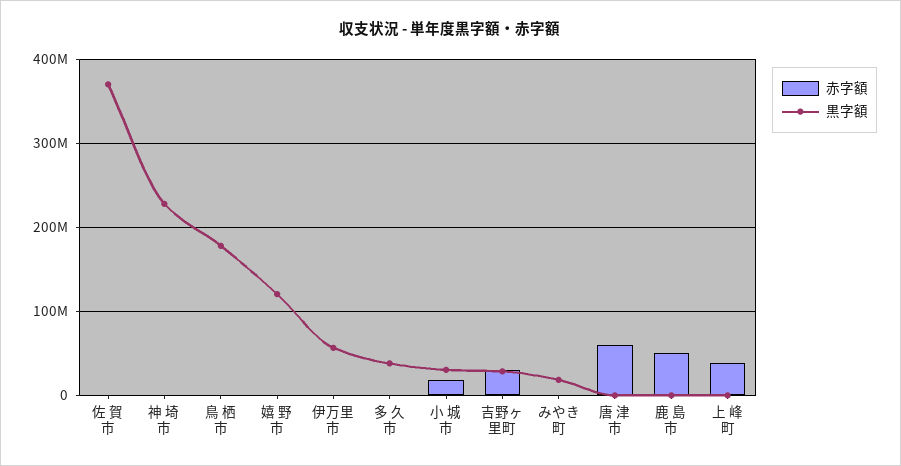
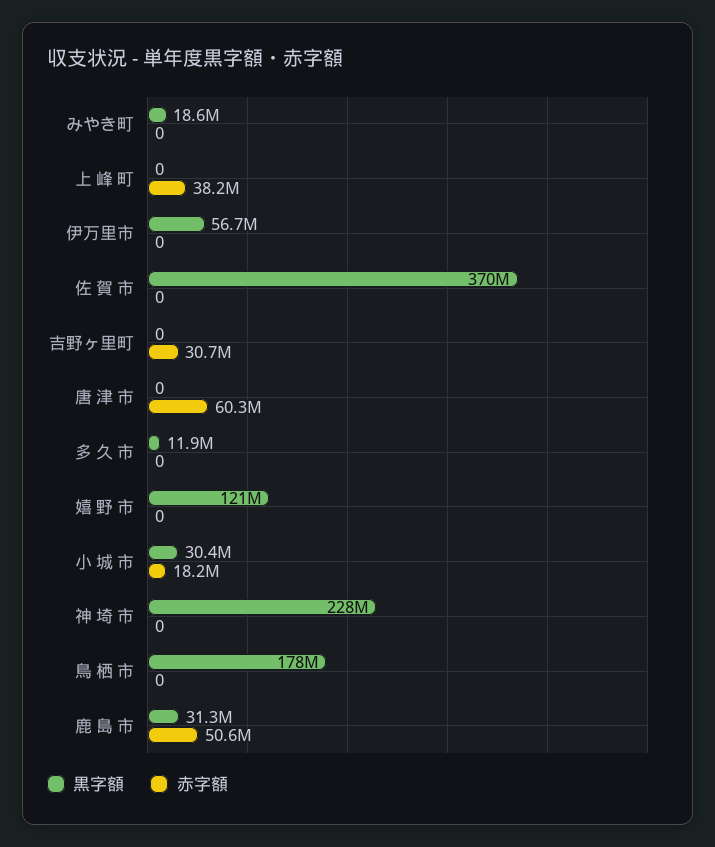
  {
    "赤字額": {
      "佐 賀 市": 0,
      "神 埼 市": 0,
      "鳥 栖 市": 0,
      "嬉 野 市": 0,
      "伊万里市": 0,
      "多 久 市": 0,
      "小 城 市": 18200000,
      "吉野ヶ里町": 30700000,
      "みやき町": 0,
      "唐 津 市": 60300000,
      "鹿 島 市": 50600000,
      "上 峰 町": 38200000
    },
    "黒字額": {
      "佐 賀 市": 370000000,
      "神 埼 市": 228000000,
      "鳥 栖 市": 178000000,
      "嬉 野 市": 121000000,
      "伊万里市": 56700000,
-     "多 久 市": 40000000,
+     "多 久 市": 11900000,
      "小 城 市": 30400000,
-     "吉野ヶ里町": 30000000,
+     "吉野ヶ里町": 0,
      "みやき町": 18600000,
      "唐 津 市": 0,
-     "鹿 島 市": 0,
+     "鹿 島 市": 31300000,
      "上 峰 町": 0
    }
  }

